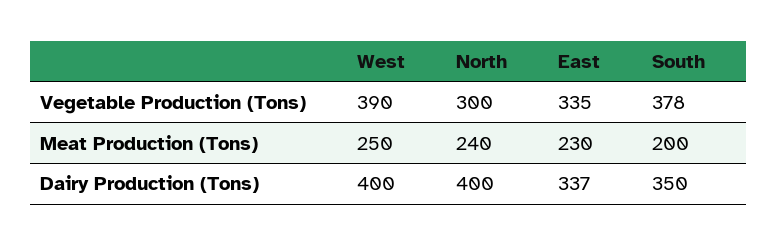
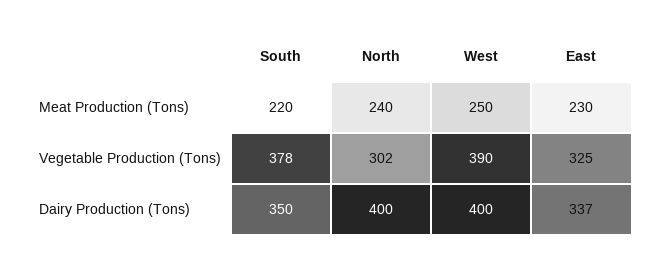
  {
    "West": {
      "Vegetable Production (Tons)": 390,
      "Meat Production (Tons)": 250,
      "Dairy Production (Tons)": 400
    },
    "North": {
-     "Vegetable Production (Tons)": 300,
+     "Vegetable Production (Tons)": 302,
      "Meat Production (Tons)": 240,
      "Dairy Production (Tons)": 400
    },
    "East": {
-     "Vegetable Production (Tons)": 335,
+     "Vegetable Production (Tons)": 325,
      "Meat Production (Tons)": 230,
      "Dairy Production (Tons)": 337
    },
    "South": {
      "Vegetable Production (Tons)": 378,
-     "Meat Production (Tons)": 200,
+     "Meat Production (Tons)": 220,
      "Dairy Production (Tons)": 350
    }
  }

